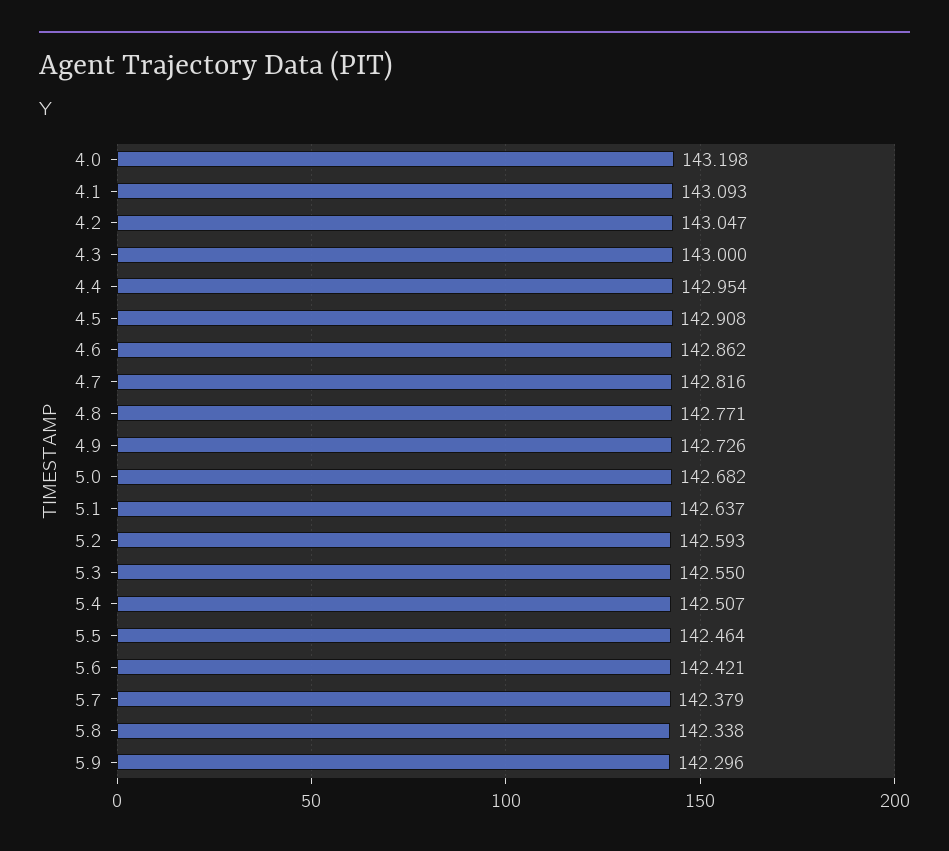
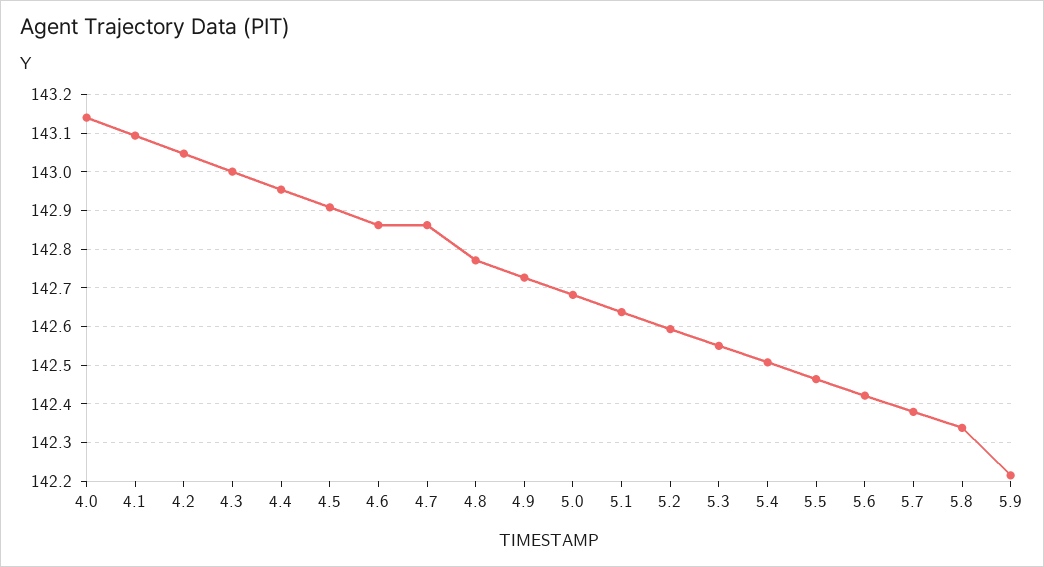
  {
-   "4.0": 143.198,
+   "4.0": 143.14,
    "4.1": 143.093,
    "4.2": 143.047,
    "4.3": 143,
    "4.4": 142.954,
    "4.5": 142.908,
    "4.6": 142.862,
-   "4.7": 142.816,
+   "4.7": 142.86,
    "4.8": 142.771,
    "4.9": 142.726,
    "5.0": 142.682,
    "5.1": 142.637,
    "5.2": 142.593,
    "5.3": 142.55,
    "5.4": 142.507,
    "5.5": 142.464,
    "5.6": 142.421,
    "5.7": 142.379,
    "5.8": 142.338,
-   "5.9": 142.296
+   "5.9": 142.22
  }

